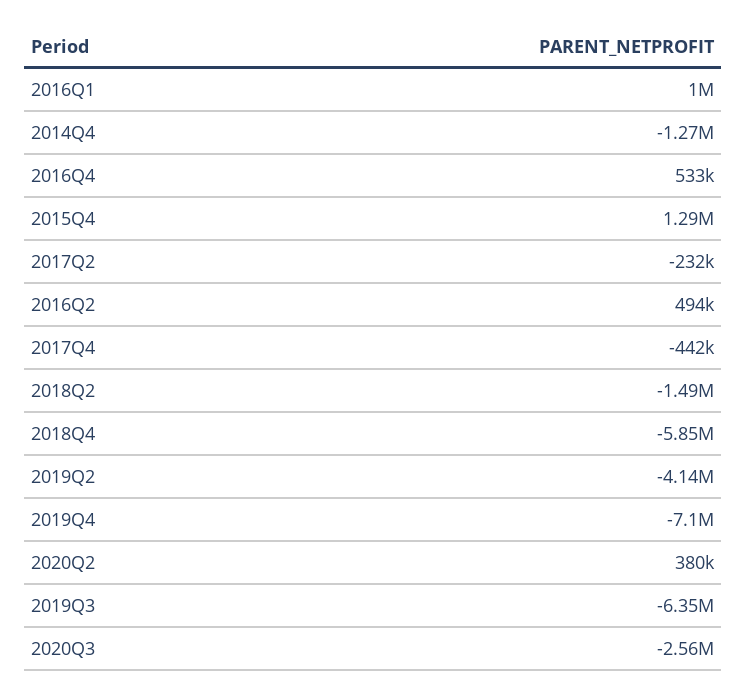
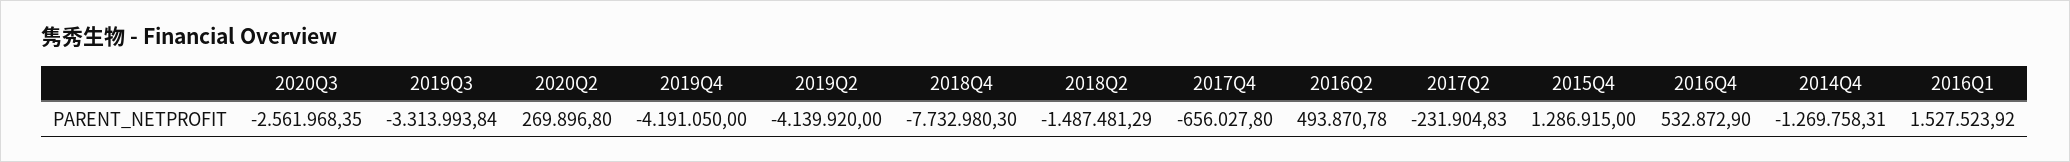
  {
-   "2016Q1": 1000000,
+   "2016Q1": 1527523.92,
    "2014Q4": -1269758.31,
    "2016Q4": 532872.9,
    "2015Q4": 1286915,
    "2017Q2": -231904.83,
    "2016Q2": 493870.78,
-   "2017Q4": -442000,
+   "2017Q4": -656027.8,
    "2018Q2": -1487481.29,
-   "2018Q4": -5850000,
+   "2018Q4": -7732980.3,
    "2019Q2": -4139920,
-   "2019Q4": -7100000,
+   "2019Q4": -4191050,
-   "2020Q2": 380000,
+   "2020Q2": 269896.8,
-   "2019Q3": -6350000,
+   "2019Q3": -3313993.84,
    "2020Q3": -2561968.35
  }

